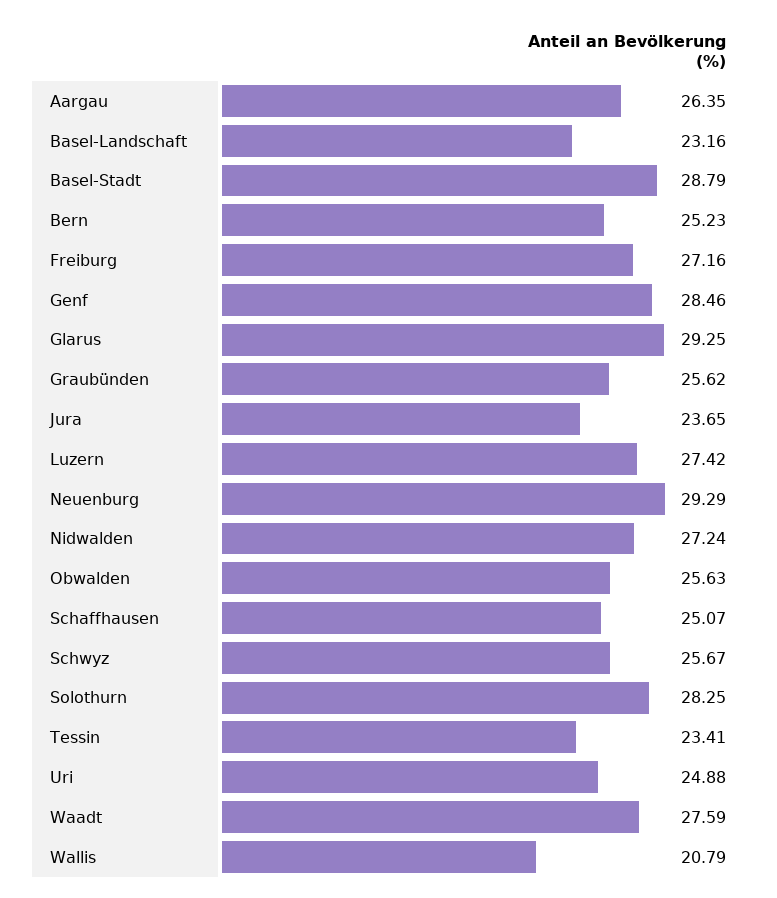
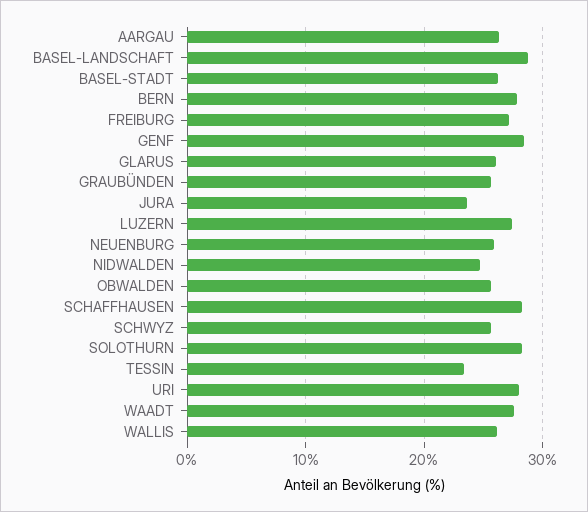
  {
    "Aargau": 26.35,
-   "Basel-Landschaft": 23.16,
+   "Basel-Landschaft": 29,
-   "Basel-Stadt": 28.79,
+   "Basel-Stadt": 26,
-   "Bern": 25.23,
+   "Bern": 28,
    "Freiburg": 27.16,
    "Genf": 28.46,
-   "Glarus": 29.25,
+   "Glarus": 26,
    "Graubünden": 25.62,
    "Jura": 23.65,
    "Luzern": 27.42,
-   "Neuenburg": 29.29,
+   "Neuenburg": 26,
-   "Nidwalden": 27.24,
+   "Nidwalden": 25,
    "Obwalden": 25.63,
-   "Schaffhausen": 25.07,
+   "Schaffhausen": 28,
    "Schwyz": 25.67,
    "Solothurn": 28.25,
    "Tessin": 23.41,
-   "Uri": 24.88,
+   "Uri": 28,
    "Waadt": 27.59,
-   "Wallis": 20.79
+   "Wallis": 26
  }

